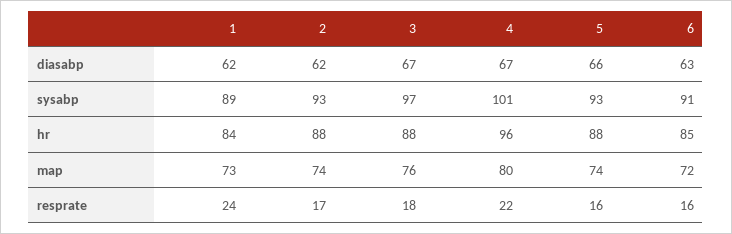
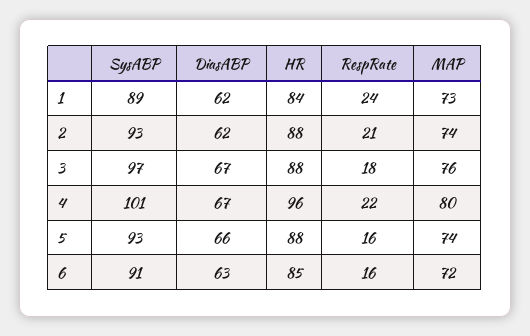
  {
    "1": {
      "diasabp": 62,
      "sysabp": 89,
      "hr": 84,
      "map": 73,
      "resprate": 24
    },
    "2": {
      "diasabp": 62,
      "sysabp": 93,
      "hr": 88,
      "map": 74,
-     "resprate": 17
+     "resprate": 21
    },
    "3": {
      "diasabp": 67,
      "sysabp": 97,
      "hr": 88,
      "map": 76,
      "resprate": 18
    },
    "4": {
      "diasabp": 67,
      "sysabp": 101,
      "hr": 96,
      "map": 80,
      "resprate": 22
    },
    "5": {
      "diasabp": 66,
      "sysabp": 93,
      "hr": 88,
      "map": 74,
      "resprate": 16
    },
    "6": {
      "diasabp": 63,
      "sysabp": 91,
      "hr": 85,
      "map": 72,
      "resprate": 16
    }
  }

